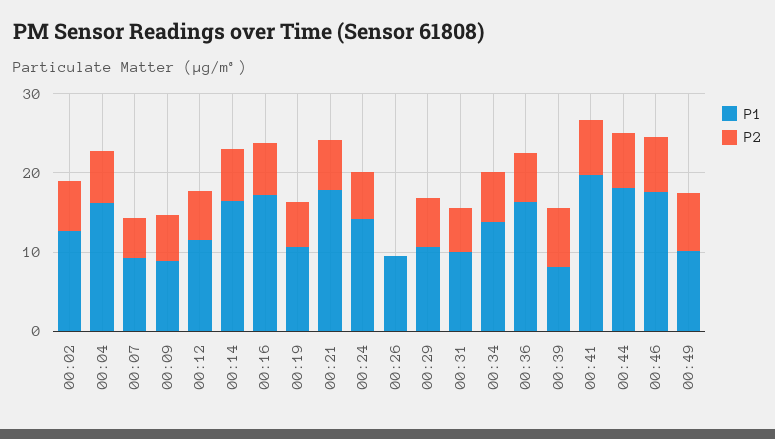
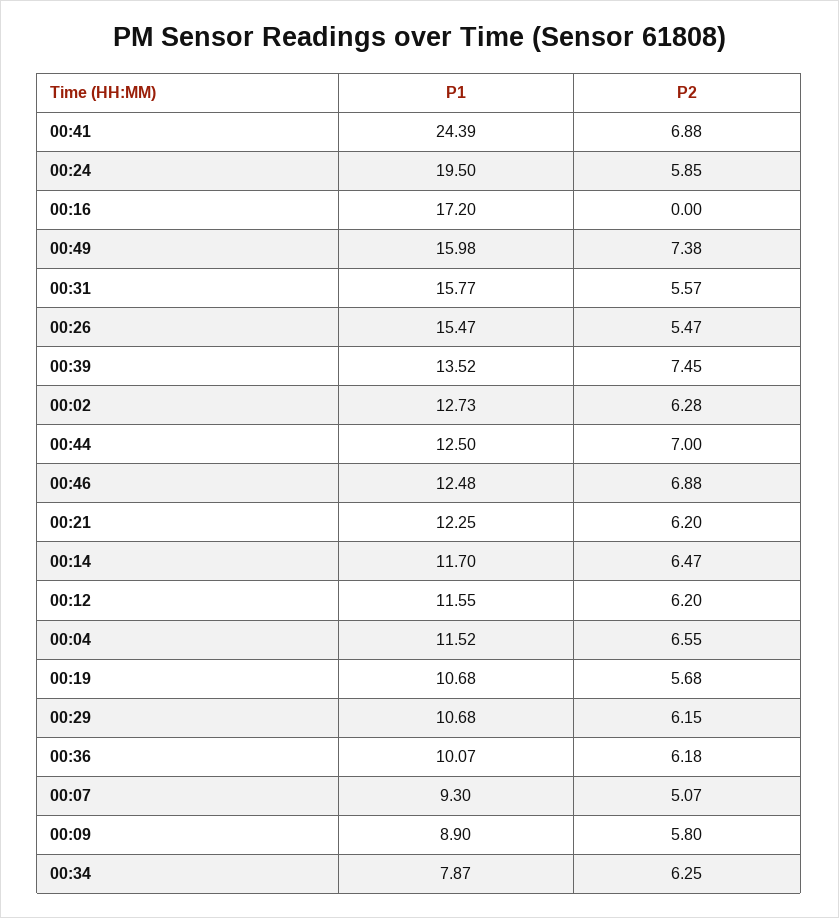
  {
    "P1": {
      "00:02": 12.73,
-     "00:04": 16,
+     "00:04": 11.52,
      "00:07": 9.3,
      "00:09": 8.9,
      "00:12": 11.55,
-     "00:14": 16,
+     "00:14": 11.7,
      "00:16": 17.2,
      "00:19": 10.68,
-     "00:21": 18,
+     "00:21": 12.25,
-     "00:24": 14,
+     "00:24": 19.5,
-     "00:26": 10,
+     "00:26": 15.47,
      "00:29": 10.68,
-     "00:31": 10,
+     "00:31": 15.77,
-     "00:34": 14,
+     "00:34": 7.87,
-     "00:36": 16,
+     "00:36": 10.07,
-     "00:39": 8,
+     "00:39": 13.52,
-     "00:41": 20,
+     "00:41": 24.39,
-     "00:44": 18,
+     "00:44": 12.5,
-     "00:46": 18,
+     "00:46": 12.48,
-     "00:49": 10
+     "00:49": 15.98
    },
    "P2": {
      "00:02": 6.28,
      "00:04": 6.55,
      "00:07": 5.07,
      "00:09": 5.8,
      "00:12": 6.2,
      "00:14": 6.47,
-     "00:16": 6,
+     "00:16": 0,
      "00:19": 5.68,
      "00:21": 6.2,
      "00:24": 5.85,
-     "00:26": 0,
+     "00:26": 5.47,
      "00:29": 6.15,
      "00:31": 5.57,
      "00:34": 6.25,
      "00:36": 6.18,
      "00:39": 7.45,
      "00:41": 6.88,
      "00:44": 7,
      "00:46": 6.88,
      "00:49": 7.38
    }
  }

